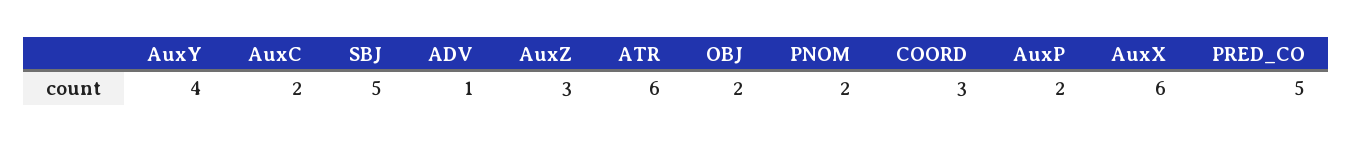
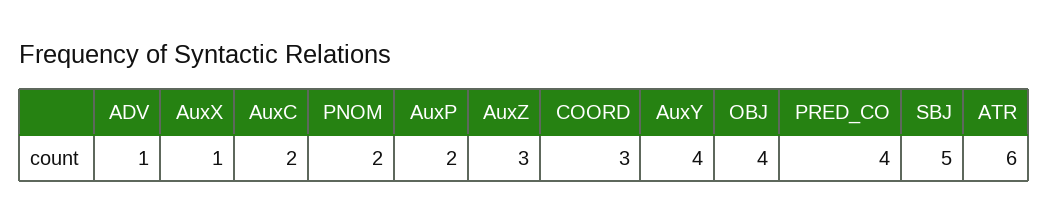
  {
    "AuxY": 4,
    "AuxC": 2,
    "SBJ": 5,
    "ADV": 1,
    "AuxZ": 3,
    "ATR": 6,
-   "OBJ": 2,
+   "OBJ": 4,
    "PNOM": 2,
    "COORD": 3,
    "AuxP": 2,
-   "AuxX": 6,
+   "AuxX": 1,
-   "PRED_CO": 5
+   "PRED_CO": 4
  }

